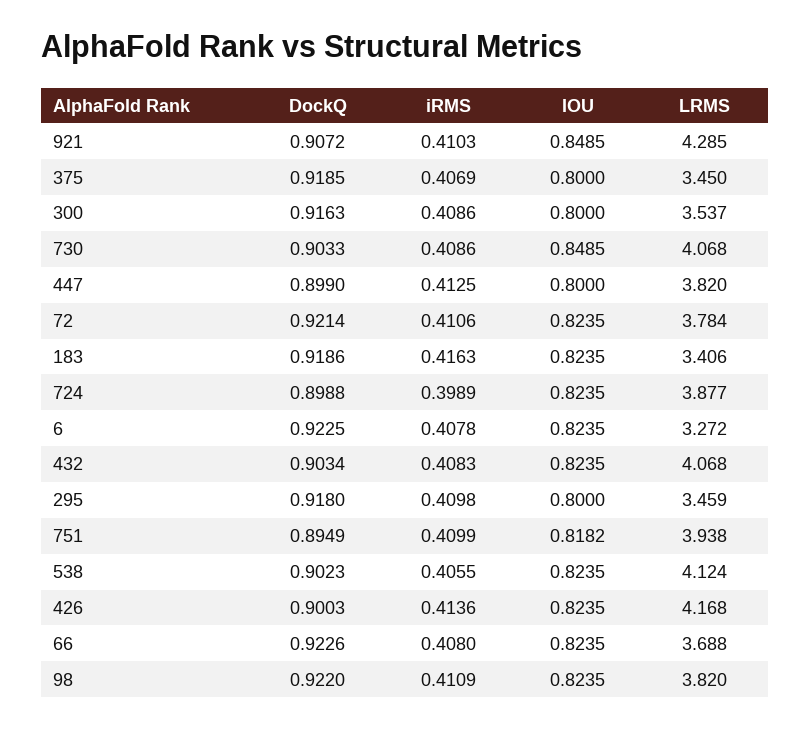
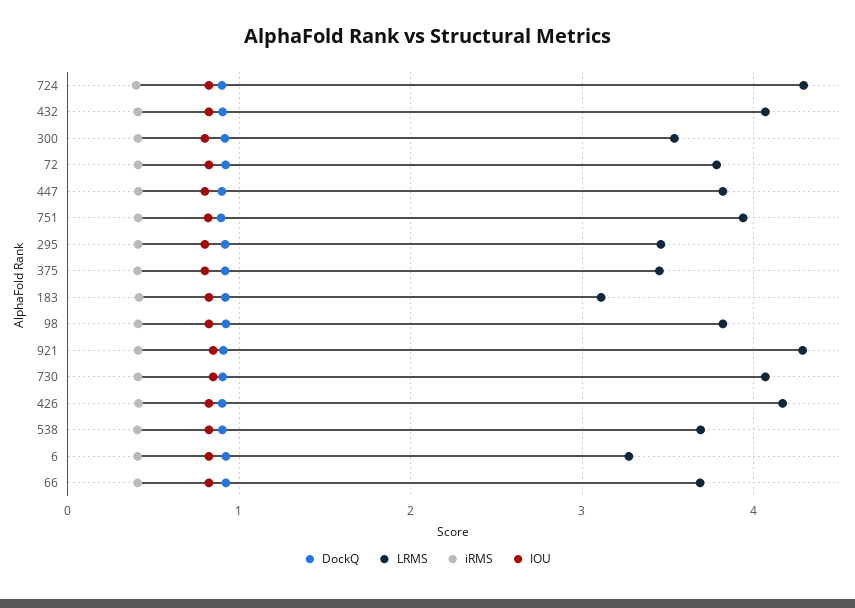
  {
    "DockQ": {
      "921": 0.9072,
      "375": 0.9185,
      "300": 0.9163,
      "730": 0.9033,
      "447": 0.899,
      "72": 0.9214,
      "183": 0.9186,
      "724": 0.8988,
      "6": 0.9225,
      "432": 0.9034,
      "295": 0.918,
      "751": 0.8949,
      "538": 0.9023,
      "426": 0.9003,
      "66": 0.9226,
      "98": 0.922
    },
    "iRMS": {
      "921": 0.4103,
      "375": 0.4069,
      "300": 0.4086,
      "730": 0.4086,
      "447": 0.4125,
      "72": 0.4106,
      "183": 0.4163,
      "724": 0.3989,
      "6": 0.4078,
      "432": 0.4083,
      "295": 0.4098,
      "751": 0.4099,
      "538": 0.4055,
      "426": 0.4136,
      "66": 0.408,
      "98": 0.4109
    },
    "IOU": {
      "921": 0.8485,
      "375": 0.8,
      "300": 0.8,
      "730": 0.8485,
      "447": 0.8,
      "72": 0.8235,
      "183": 0.8235,
      "724": 0.8235,
      "6": 0.8235,
      "432": 0.8235,
      "295": 0.8,
      "751": 0.8182,
      "538": 0.8235,
      "426": 0.8235,
      "66": 0.8235,
      "98": 0.8235
    },
    "LRMS": {
      "921": 4.285,
      "375": 3.45,
      "300": 3.537,
      "730": 4.068,
      "447": 3.82,
      "72": 3.784,
-     "183": 3.406,
+     "183": 3.1,
-     "724": 3.877,
+     "724": 4.3,
      "6": 3.272,
      "432": 4.068,
      "295": 3.459,
      "751": 3.938,
-     "538": 4.124,
+     "538": 3.7,
      "426": 4.168,
      "66": 3.688,
      "98": 3.82
    }
  }

